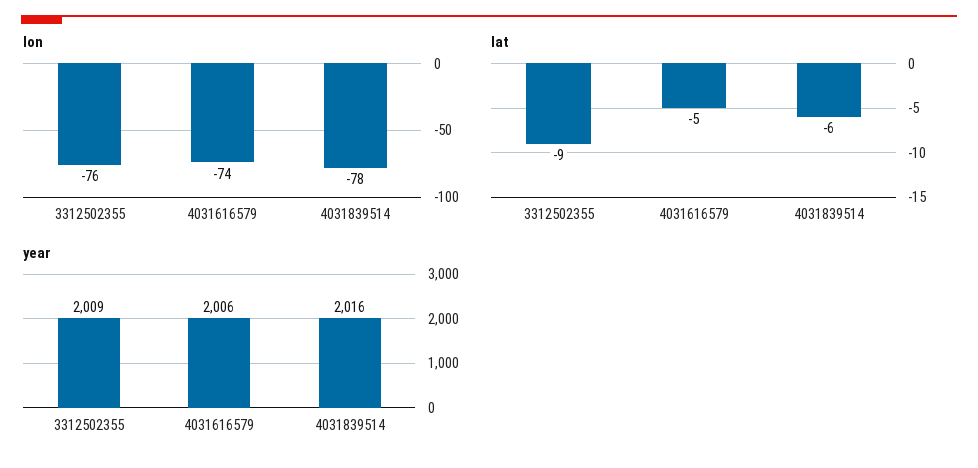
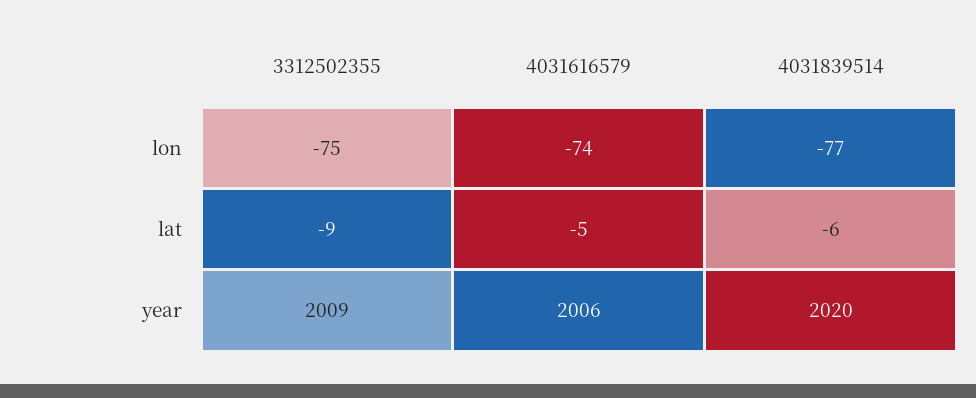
  {
    "lon": {
-     "3312502355": -76,
+     "3312502355": -75,
      "4031616579": -74,
-     "4031839514": -78
+     "4031839514": -77
    },
    "lat": {
      "3312502355": -9,
      "4031616579": -5,
      "4031839514": -6
    },
    "year": {
      "3312502355": 2009,
      "4031616579": 2006,
-     "4031839514": 2016
+     "4031839514": 2020
    }
  }

